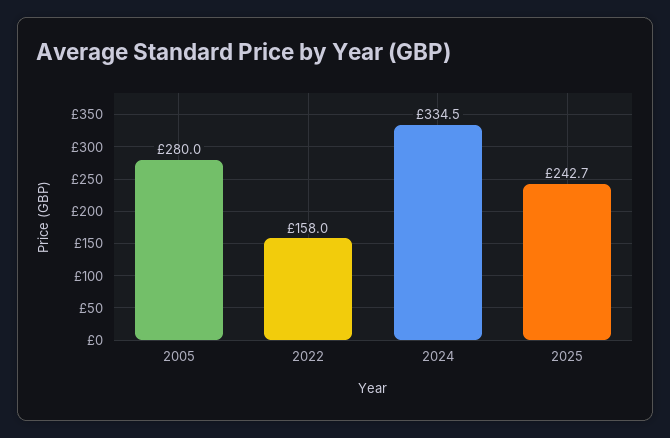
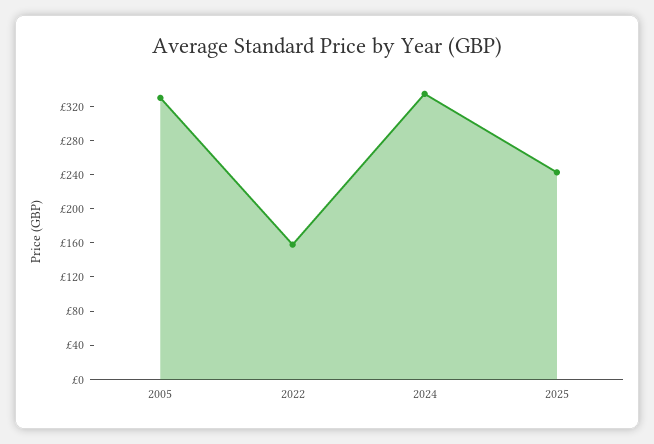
  {
-   "2005": 280,
+   "2005": 330,
    "2022": 158,
    "2024": 334.5,
    "2025": 242.7
  }

